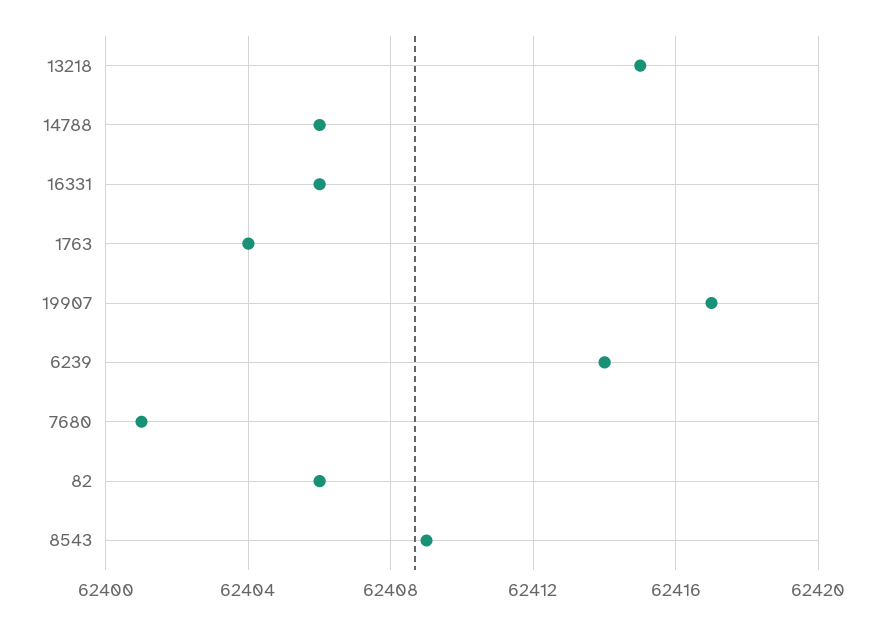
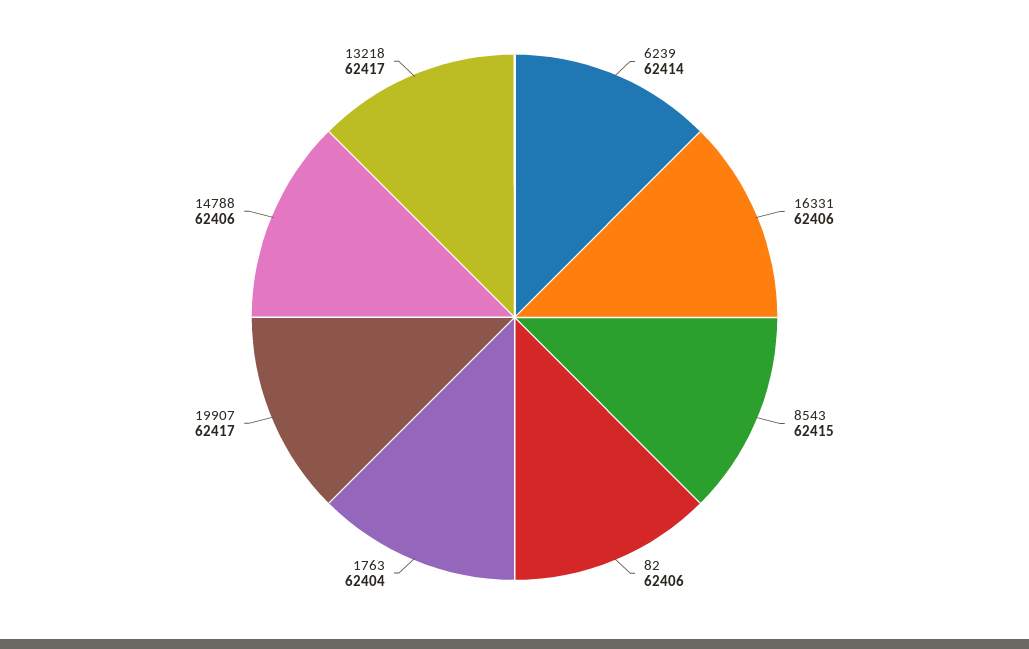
  {
-   "13218": 62415,
+   "13218": 62417,
    "14788": 62406,
    "16331": 62406,
    "1763": 62404,
    "19907": 62417,
    "6239": 62414,
-   "7680": 62401,
    "82": 62406,
-   "8543": 62409
+   "8543": 62415
  }

